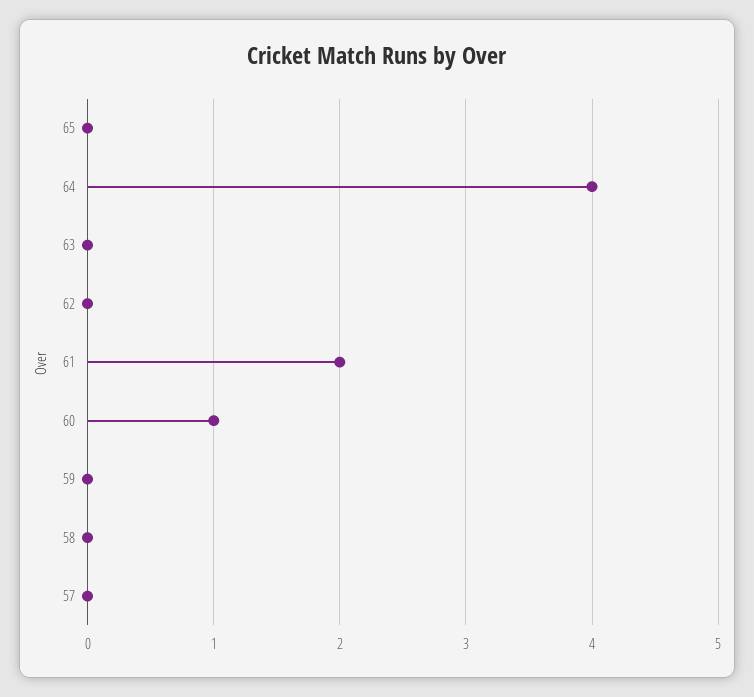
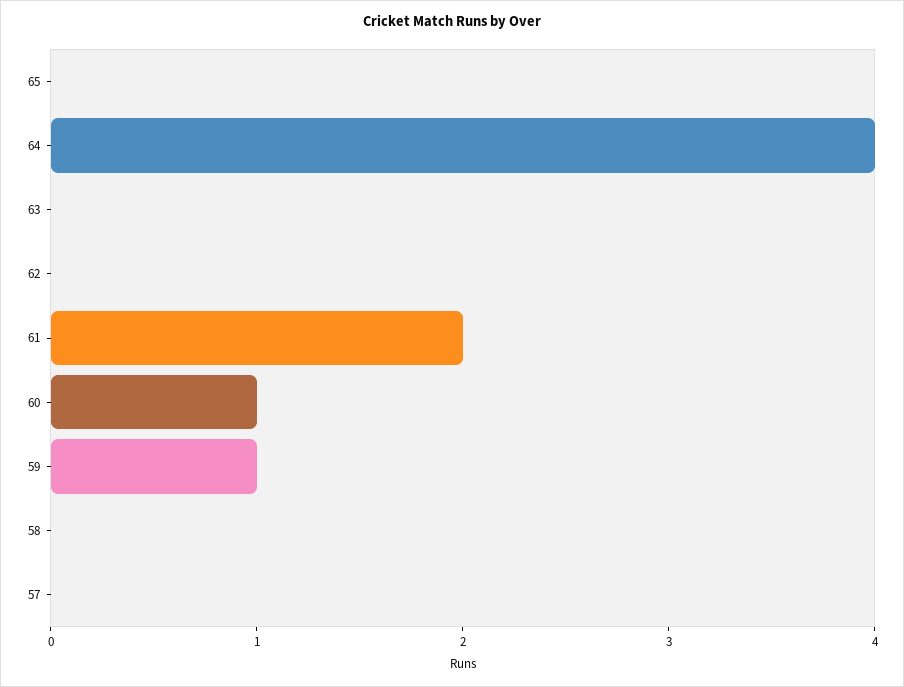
  {
    "65": 0,
    "64": 4,
    "63": 0,
    "62": 0,
    "61": 2,
    "60": 1,
-   "59": 0,
+   "59": 1,
    "58": 0,
    "57": 0
  }

